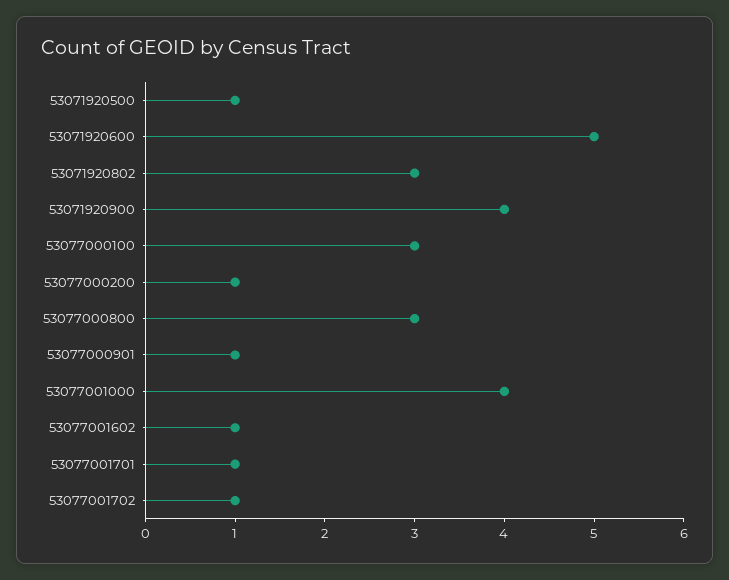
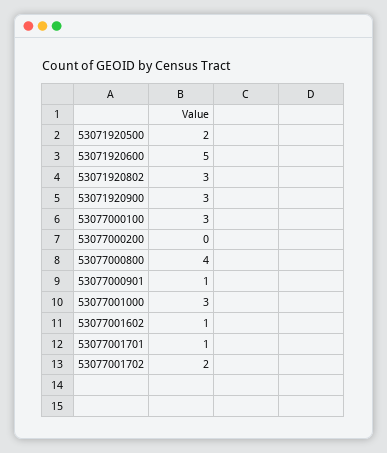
  {
-   "53071920500": 1,
+   "53071920500": 2,
    "53071920600": 5,
    "53071920802": 3,
-   "53071920900": 4,
+   "53071920900": 3,
    "53077000100": 3,
-   "53077000200": 1,
+   "53077000200": 0,
-   "53077000800": 3,
+   "53077000800": 4,
    "53077000901": 1,
-   "53077001000": 4,
+   "53077001000": 3,
    "53077001602": 1,
    "53077001701": 1,
-   "53077001702": 1
+   "53077001702": 2
  }

